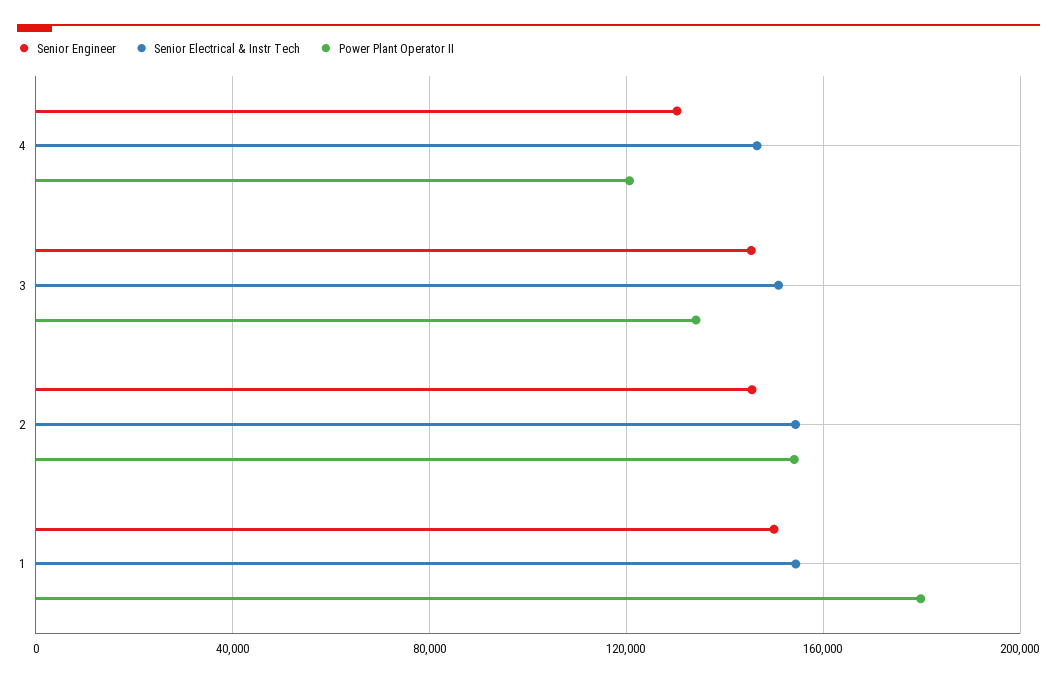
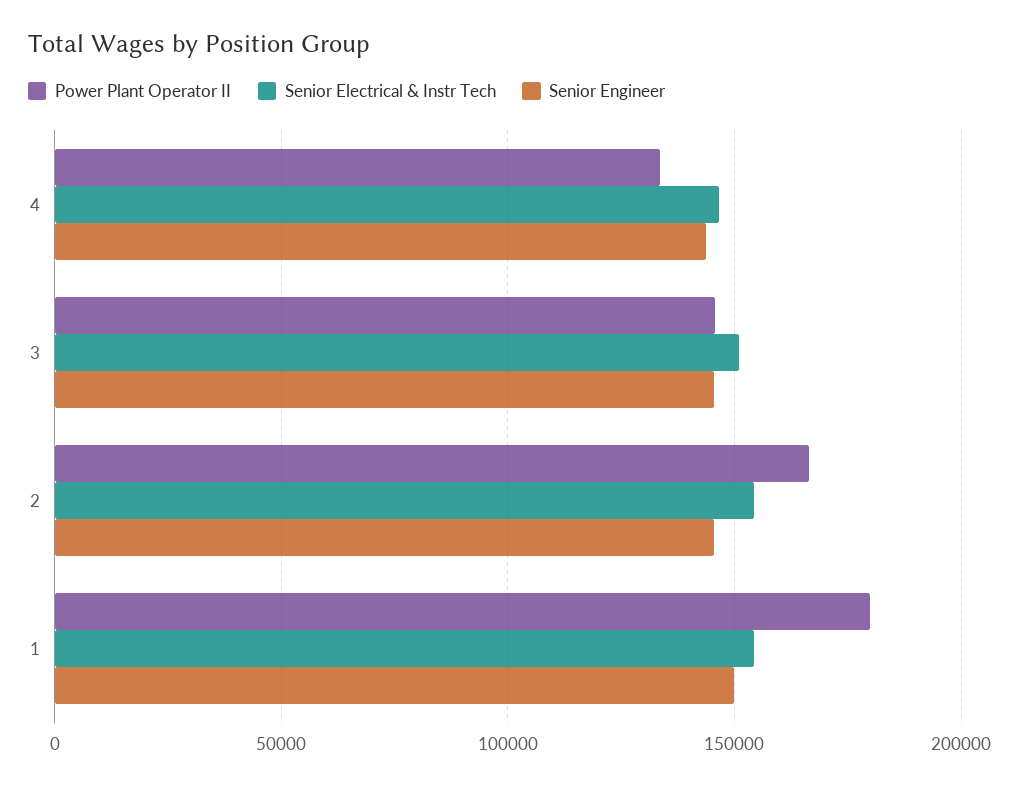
  {
    "Senior Engineer": {
-     "4": 130000,
+     "4": 145000,
      "3": 145000,
      "2": 145000,
      "1": 150000
    },
    "Senior Electrical & Instr Tech": {
      "4": 145000,
      "3": 150000,
      "2": 155000,
      "1": 155000
    },
    "Power Plant Operator II": {
-     "4": 120000,
+     "4": 135000,
-     "3": 135000,
+     "3": 145000,
-     "2": 155000,
+     "2": 165000,
      "1": 180000
    }
  }

